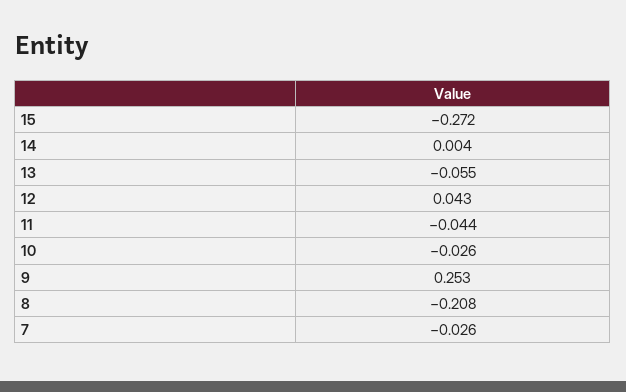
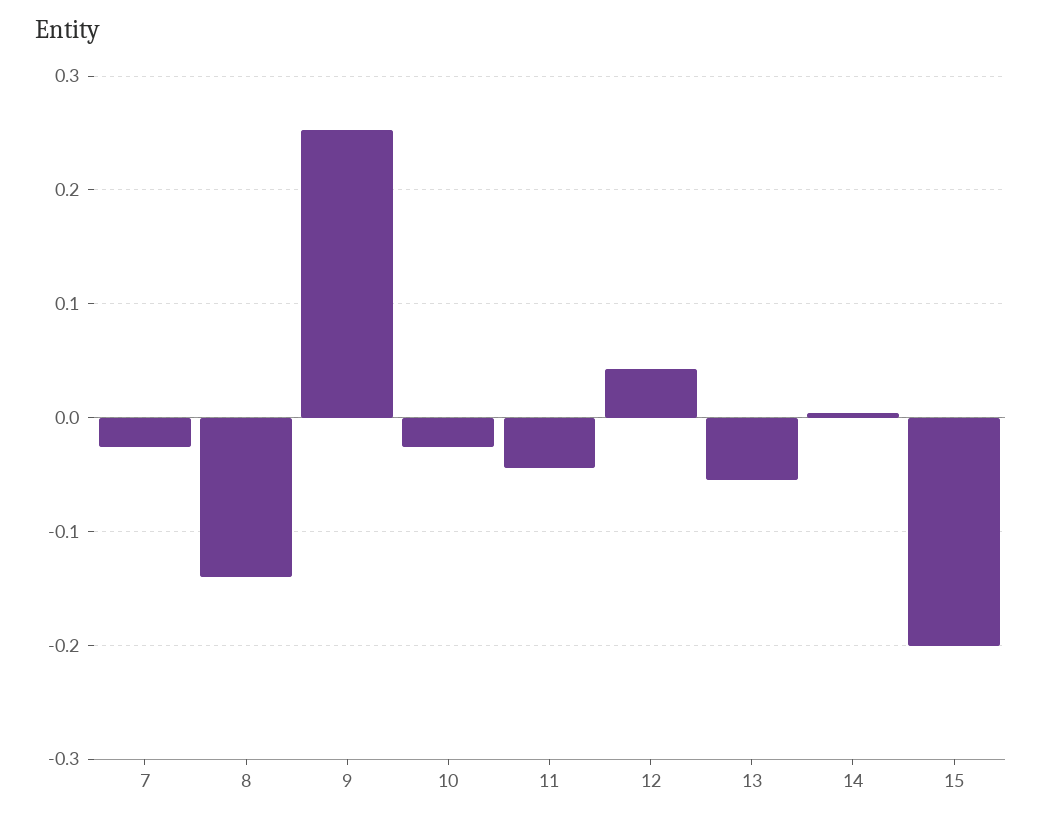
  {
-   "15": -0.272,
+   "15": -0.2,
    "14": 0.004,
    "13": -0.055,
    "12": 0.043,
    "11": -0.044,
    "10": -0.026,
    "9": 0.253,
-   "8": -0.208,
+   "8": -0.14,
    "7": -0.026
  }

